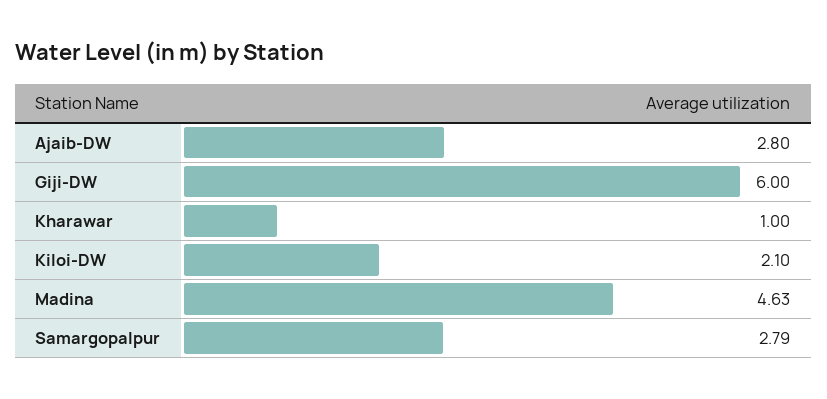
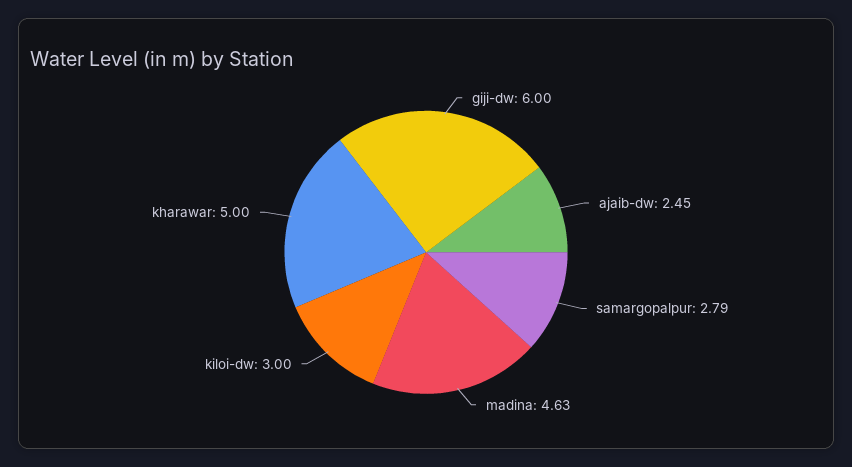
  {
-   "Ajaib-DW": 2.8,
+   "Ajaib-DW": 2.45,
    "Giji-DW": 6,
-   "Kharawar": 1,
+   "Kharawar": 5,
-   "Kiloi-DW": 2.1,
+   "Kiloi-DW": 3,
    "Madina": 4.63,
    "Samargopalpur": 2.79
  }

